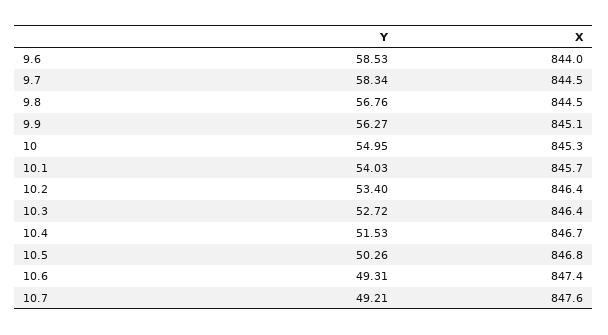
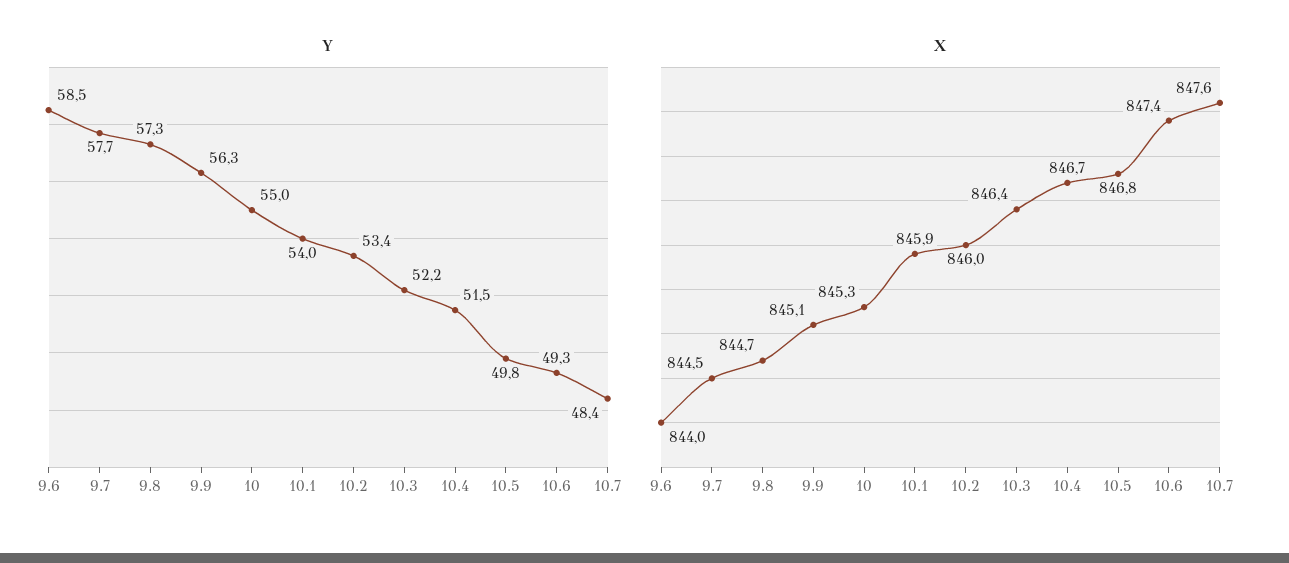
  {
    "Y": {
      "9.6": 58.53,
-     "9.7": 58.34,
+     "9.7": 57.7,
-     "9.8": 56.76,
+     "9.8": 57.3,
      "9.9": 56.27,
      "10": 54.95,
      "10.1": 54.03,
      "10.2": 53.4,
-     "10.3": 52.72,
+     "10.3": 52.2,
      "10.4": 51.53,
-     "10.5": 50.26,
+     "10.5": 49.8,
      "10.6": 49.31,
-     "10.7": 49.21
+     "10.7": 48.4
    },
    "X": {
      "9.6": 844,
      "9.7": 844.5,
-     "9.8": 844.5,
+     "9.8": 844.7,
      "9.9": 845.1,
      "10": 845.3,
-     "10.1": 845.7,
+     "10.1": 845.9,
-     "10.2": 846.4,
+     "10.2": 846,
      "10.3": 846.4,
      "10.4": 846.7,
      "10.5": 846.8,
      "10.6": 847.4,
      "10.7": 847.6
    }
  }

